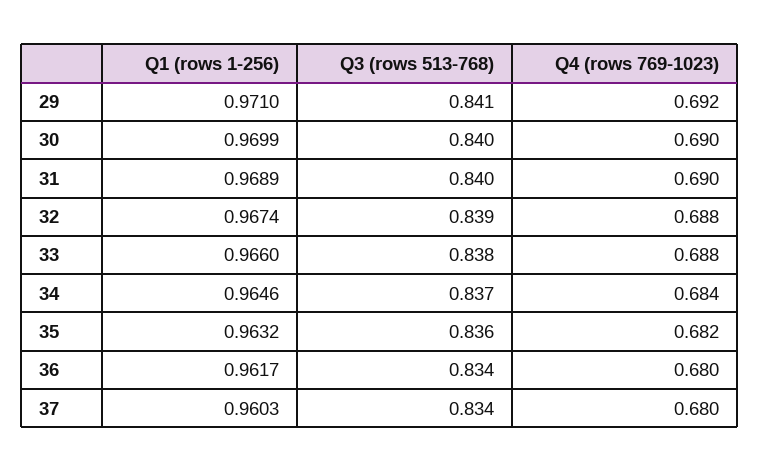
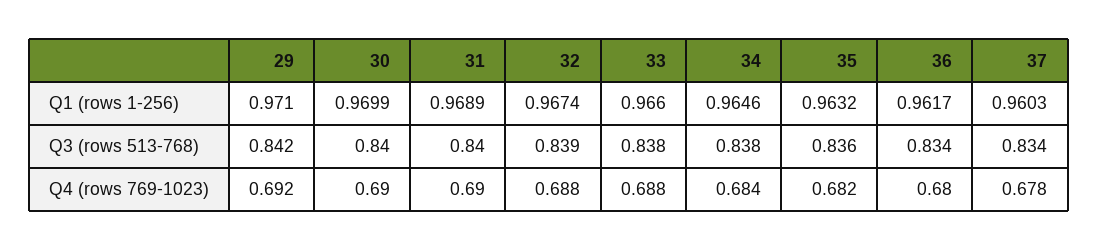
  {
    "Q1 (rows 1-256)": {
      "29": 0.971,
      "30": 0.9699,
      "31": 0.9689,
      "32": 0.9674,
      "33": 0.966,
      "34": 0.9646,
      "35": 0.9632,
      "36": 0.9617,
      "37": 0.9603
    },
    "Q3 (rows 513-768)": {
-     "29": 0.841,
+     "29": 0.842,
      "30": 0.84,
      "31": 0.84,
      "32": 0.839,
      "33": 0.838,
-     "34": 0.837,
+     "34": 0.838,
      "35": 0.836,
      "36": 0.834,
      "37": 0.834
    },
    "Q4 (rows 769-1023)": {
      "29": 0.692,
      "30": 0.69,
      "31": 0.69,
      "32": 0.688,
      "33": 0.688,
      "34": 0.684,
      "35": 0.682,
      "36": 0.68,
-     "37": 0.68
+     "37": 0.678
    }
  }

